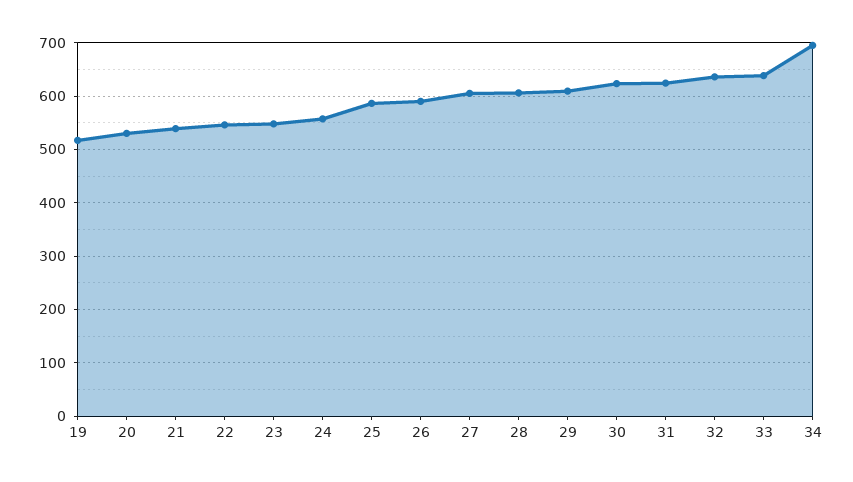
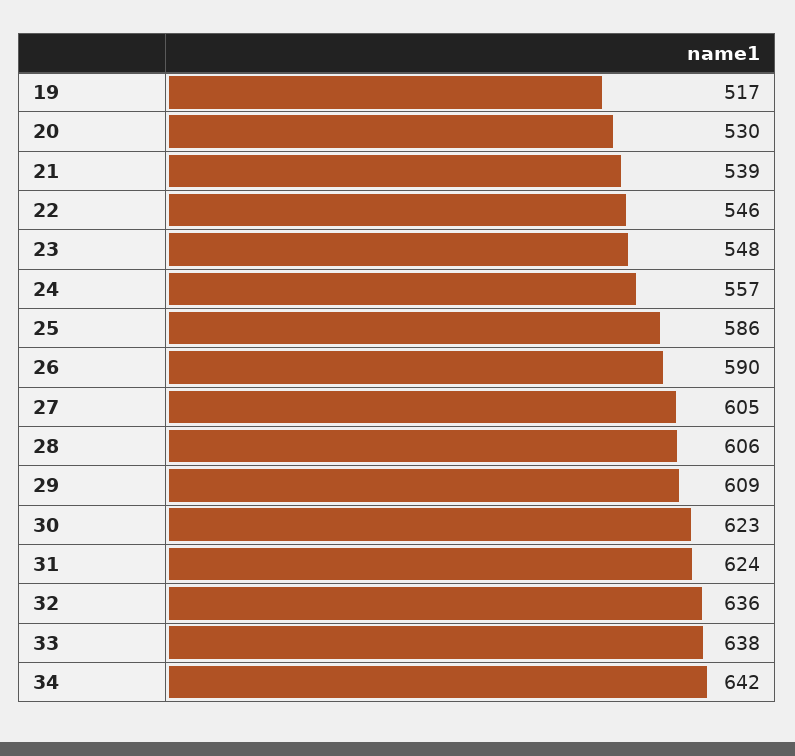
  {
    "19": 517,
    "20": 530,
    "21": 539,
    "22": 546,
    "23": 548,
    "24": 557,
    "25": 586,
    "26": 590,
    "27": 605,
    "28": 606,
    "29": 609,
    "30": 623,
    "31": 624,
    "32": 636,
    "33": 638,
-   "34": 700
+   "34": 642
  }

